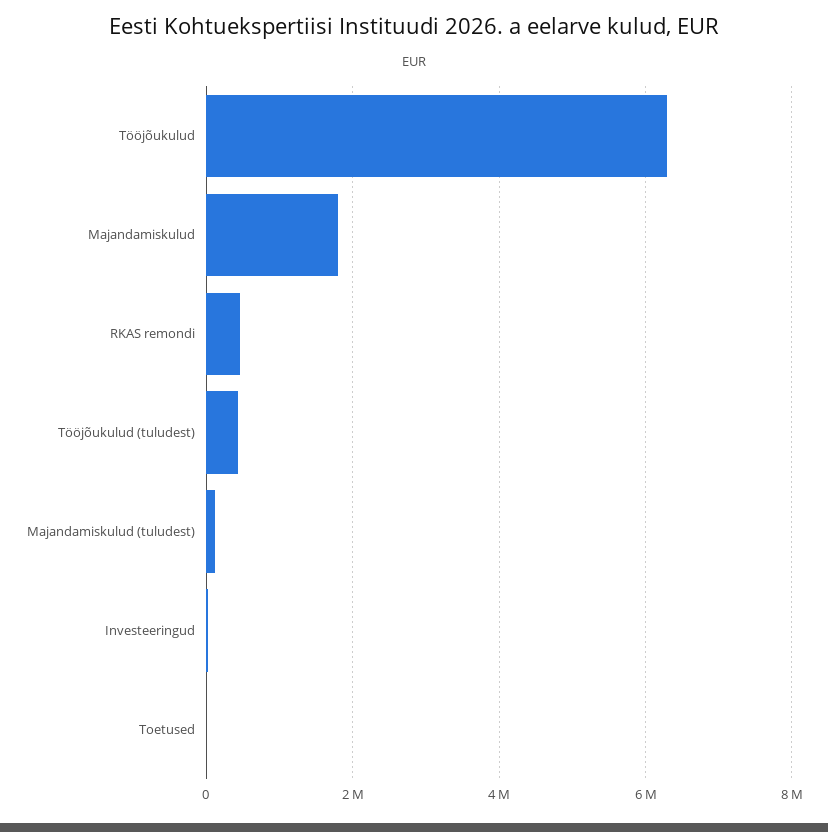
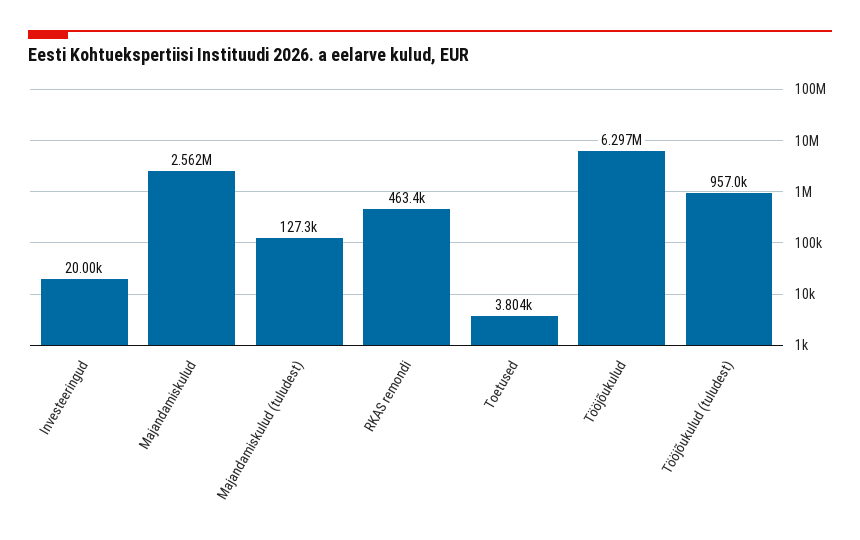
  {
    "Tööjõukulud": 6297000,
-   "Majandamiskulud": 1800000,
+   "Majandamiskulud": 2562000,
    "RKAS remondi": 463400,
-   "Tööjõukulud (tuludest)": 400000,
+   "Tööjõukulud (tuludest)": 957000,
    "Majandamiskulud (tuludest)": 127300,
    "Investeeringud": 20000,
    "Toetused": 3804
  }

